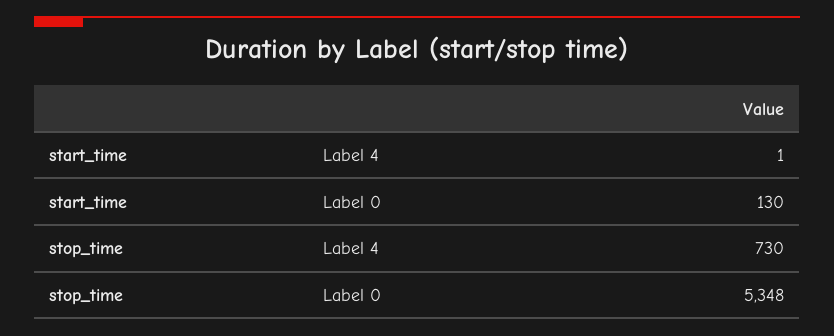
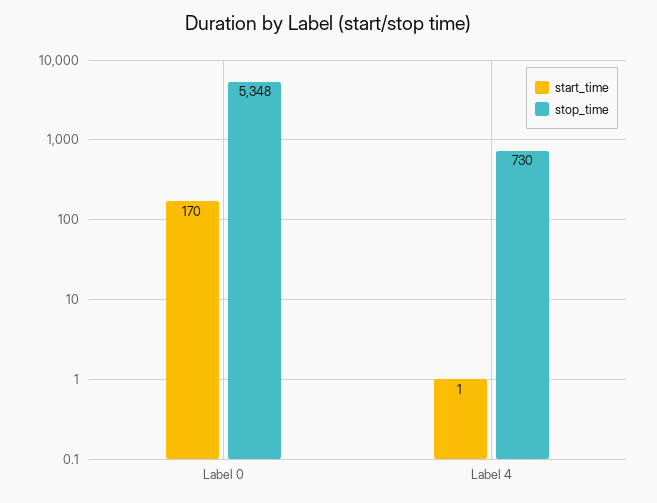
  {
    "start_time": {
      "Label 4": 1,
-     "Label 0": 130
+     "Label 0": 170
    },
    "stop_time": {
      "Label 4": 730,
      "Label 0": 5348
    }
  }

